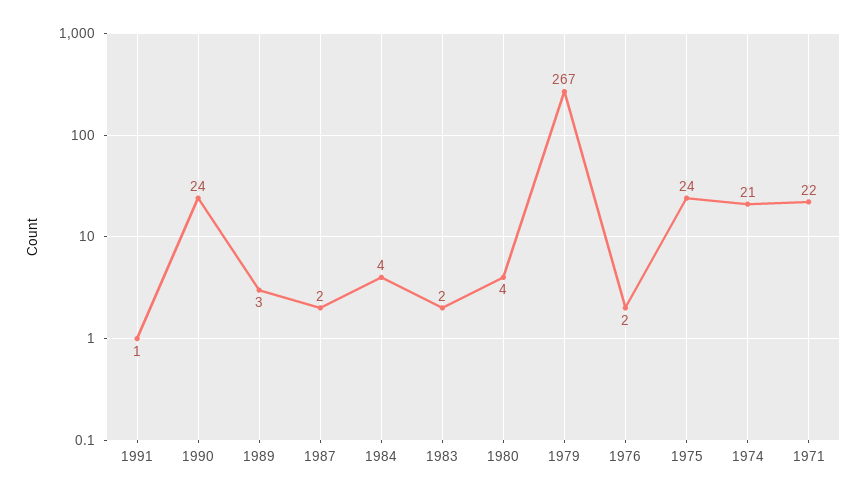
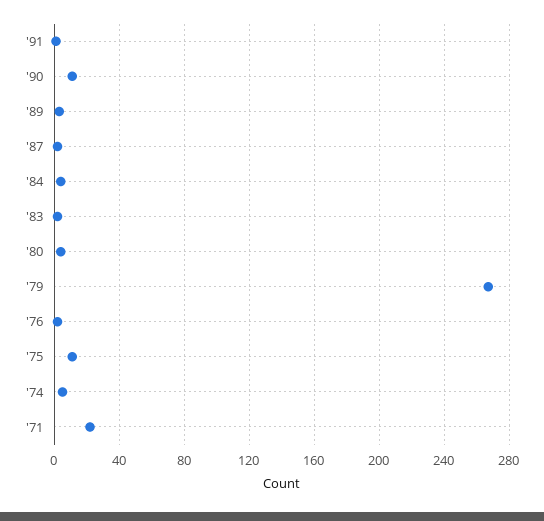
  {
    "1991": 1,
-   "1990": 24,
+   "1990": 10,
    "1989": 3,
    "1987": 2,
    "1984": 4,
    "1983": 2,
    "1980": 4,
    "1979": 267,
    "1976": 2,
-   "1975": 24,
+   "1975": 10,
-   "1974": 21,
+   "1974": 5,
    "1971": 22
  }

